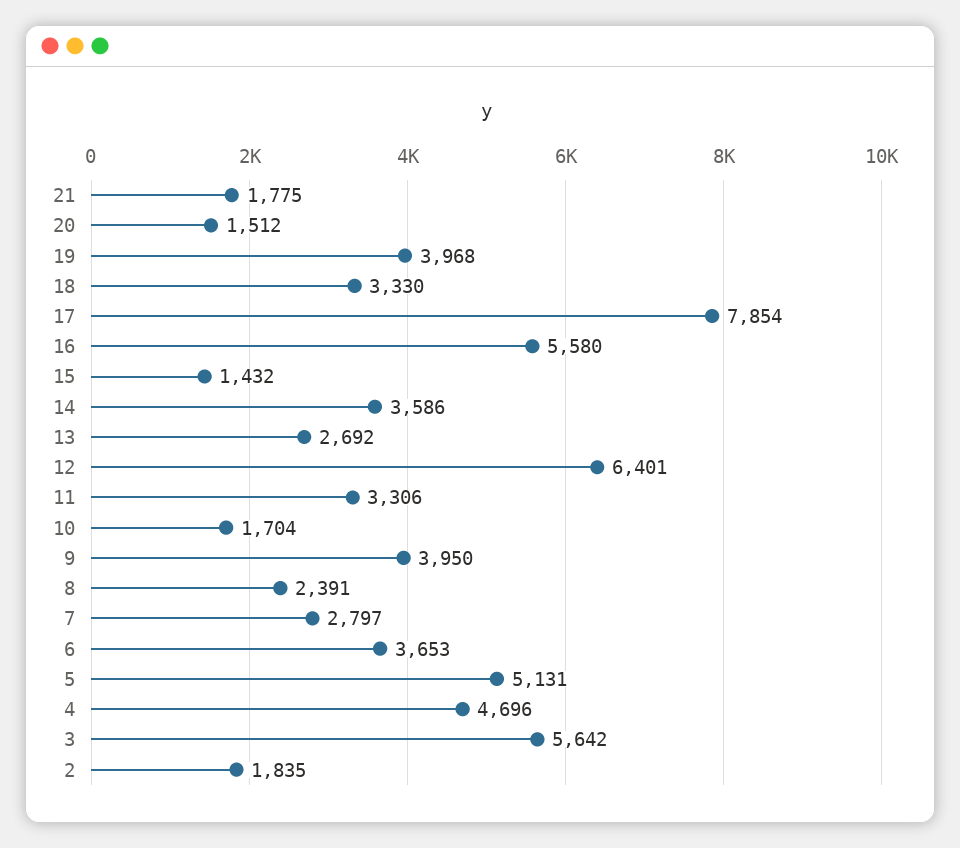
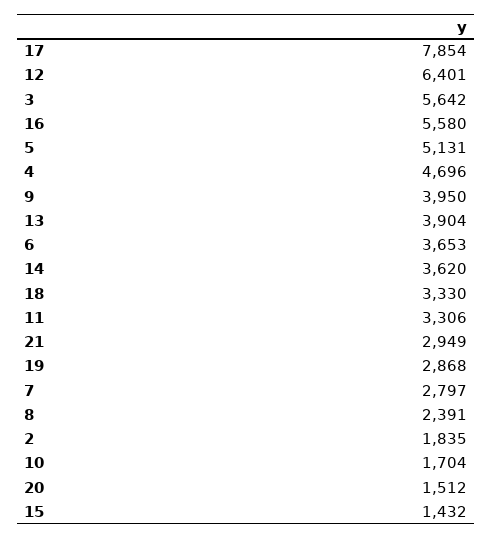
  {
-   "21": 1775,
+   "21": 2949,
    "20": 1512,
-   "19": 3968,
+   "19": 2868,
    "18": 3330,
    "17": 7854,
    "16": 5580,
    "15": 1432,
-   "14": 3586,
+   "14": 3620,
-   "13": 2692,
+   "13": 3904,
    "12": 6401,
    "11": 3306,
    "10": 1704,
    "9": 3950,
    "8": 2391,
    "7": 2797,
    "6": 3653,
    "5": 5131,
    "4": 4696,
    "3": 5642,
    "2": 1835
  }

